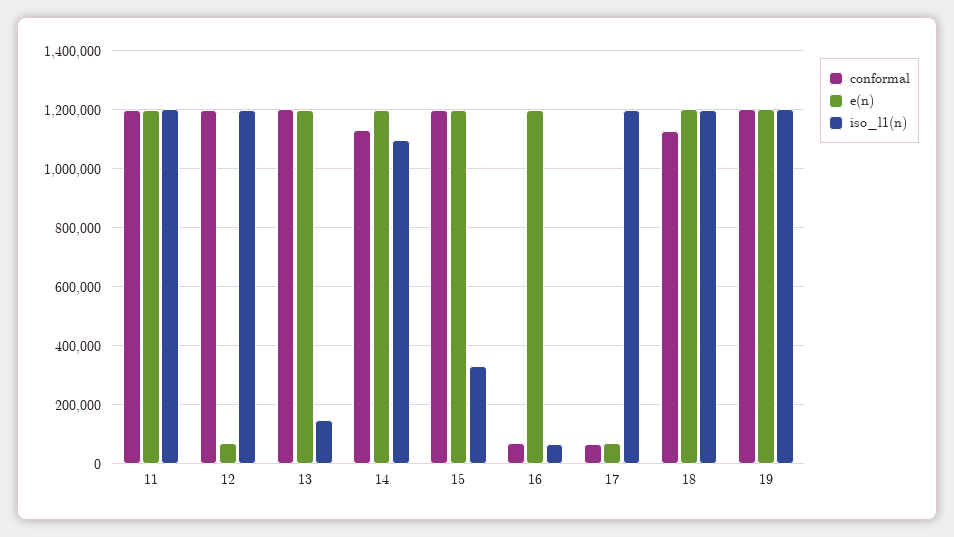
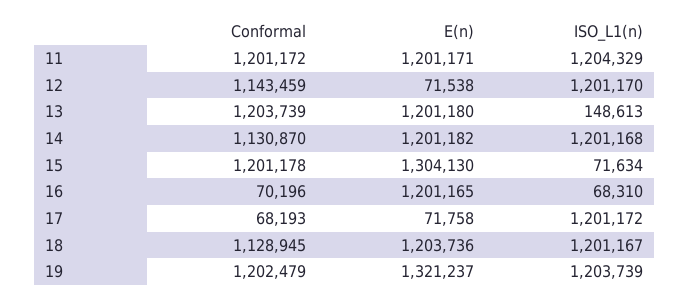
  {
    "conformal": {
      "11": 1201172,
-     "12": 1200000,
+     "12": 1143459,
      "13": 1203739,
      "14": 1130870,
      "15": 1201178,
      "16": 70196,
      "17": 68193,
      "18": 1128945,
      "19": 1202479
    },
    "e(n)": {
      "11": 1201171,
      "12": 71538,
      "13": 1201180,
      "14": 1201182,
-     "15": 1200000,
+     "15": 1304130,
      "16": 1201165,
      "17": 71758,
      "18": 1203736,
-     "19": 1200000
+     "19": 1321237
    },
    "iso_l1(n)": {
      "11": 1204329,
      "12": 1201170,
      "13": 148613,
-     "14": 1100000,
+     "14": 1201168,
-     "15": 325000,
+     "15": 71634,
      "16": 68310,
      "17": 1201172,
      "18": 1201167,
      "19": 1203739
    }
  }

